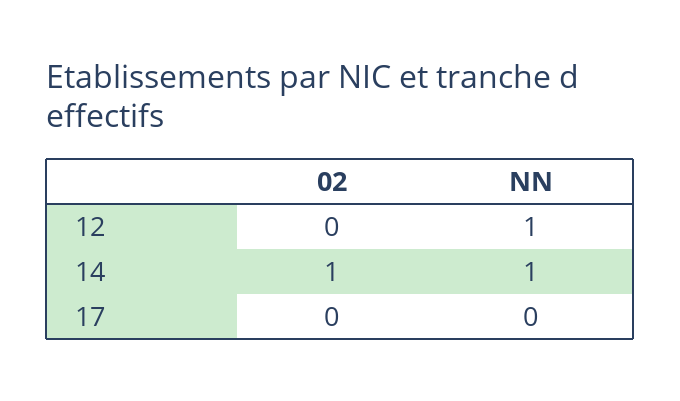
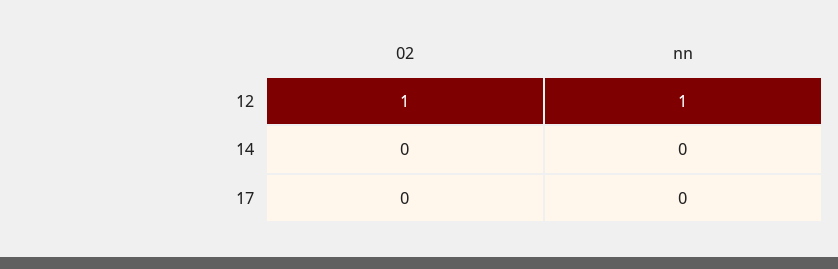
  {
    "02": {
-     "12": 0,
+     "12": 1,
-     "14": 1,
+     "14": 0,
      "17": 0
    },
    "NN": {
      "12": 1,
-     "14": 1,
+     "14": 0,
      "17": 0
    }
  }

